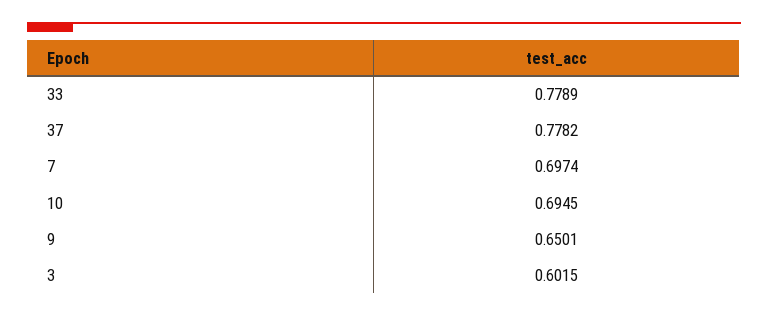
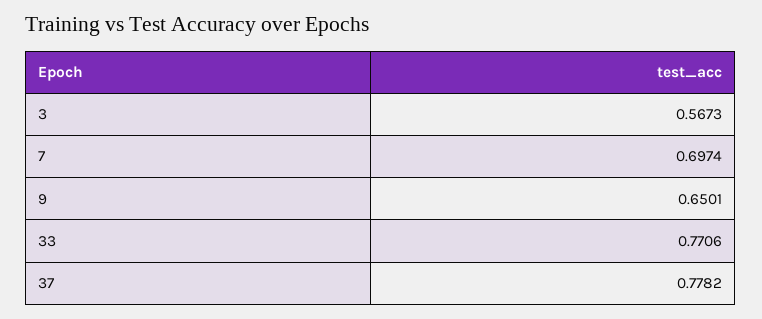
  {
-   "33": 0.7789,
+   "33": 0.7706,
    "37": 0.7782,
    "7": 0.6974,
-   "10": 0.6945,
    "9": 0.6501,
-   "3": 0.6015
+   "3": 0.5673
  }

